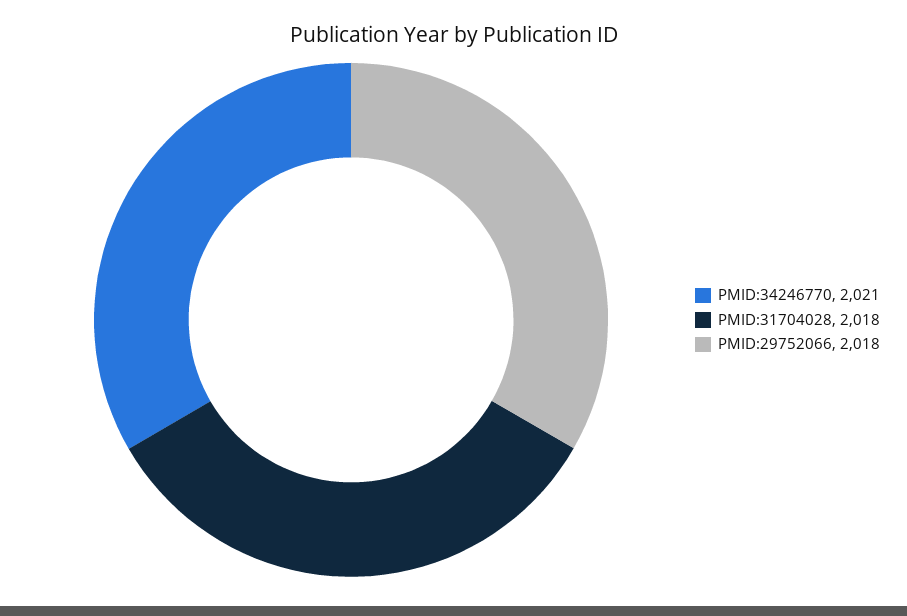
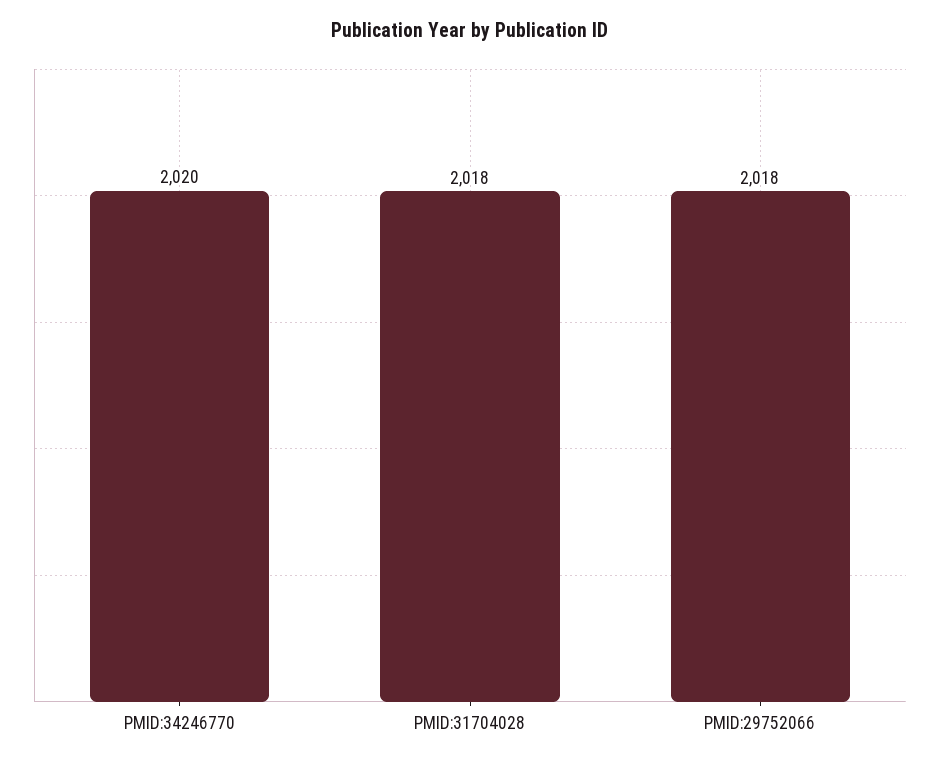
  {
-   "PMID:34246770": 2021,
+   "PMID:34246770": 2020,
    "PMID:31704028": 2018,
    "PMID:29752066": 2018
  }

